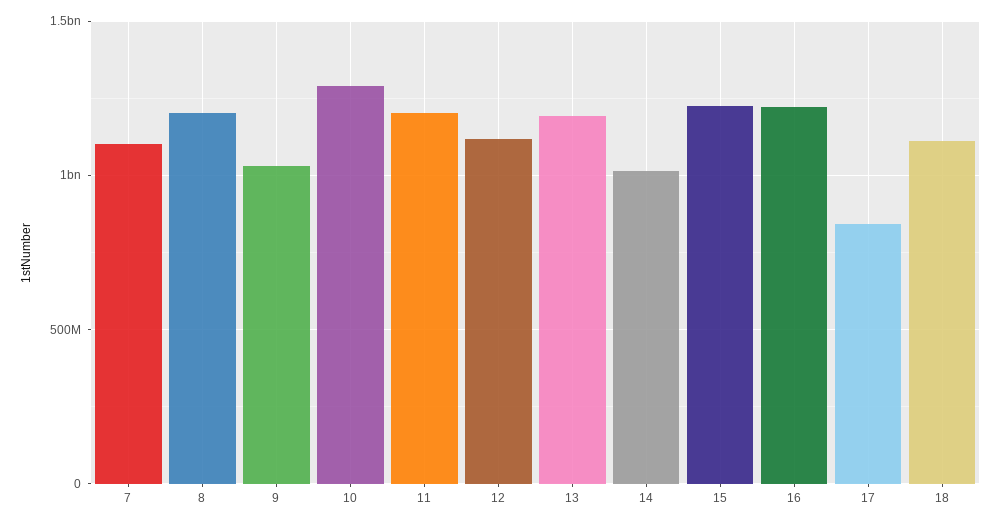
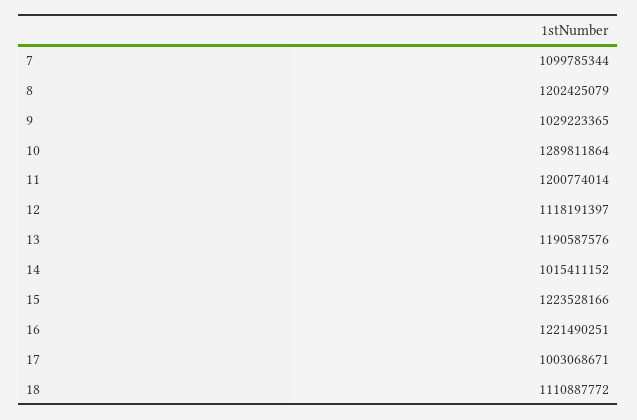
  {
    "7": 1099785344,
    "8": 1202425079,
    "9": 1029223365,
    "10": 1289811864,
    "11": 1200774014,
    "12": 1118191397,
    "13": 1190587576,
    "14": 1015411152,
    "15": 1223528166,
    "16": 1221490251,
-   "17": 850000000,
+   "17": 1003068671,
    "18": 1110887772
  }

